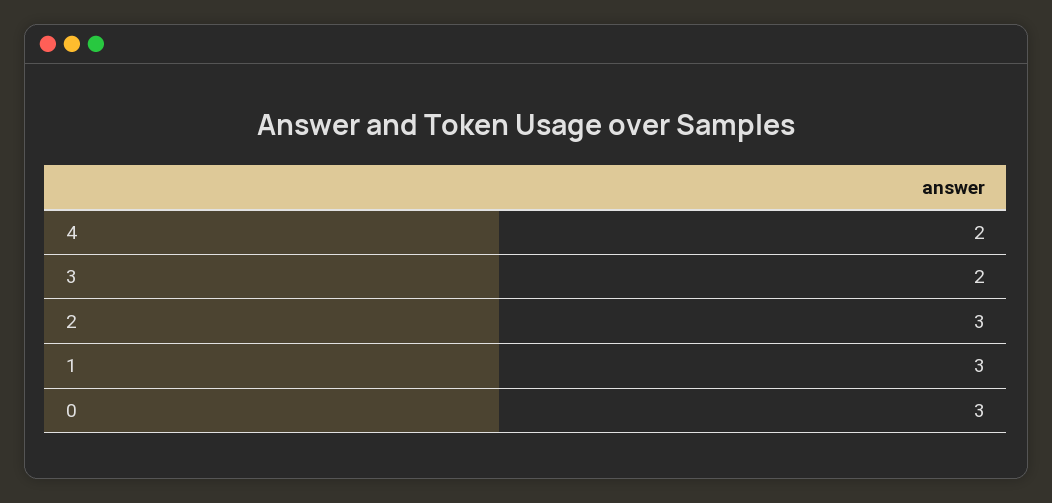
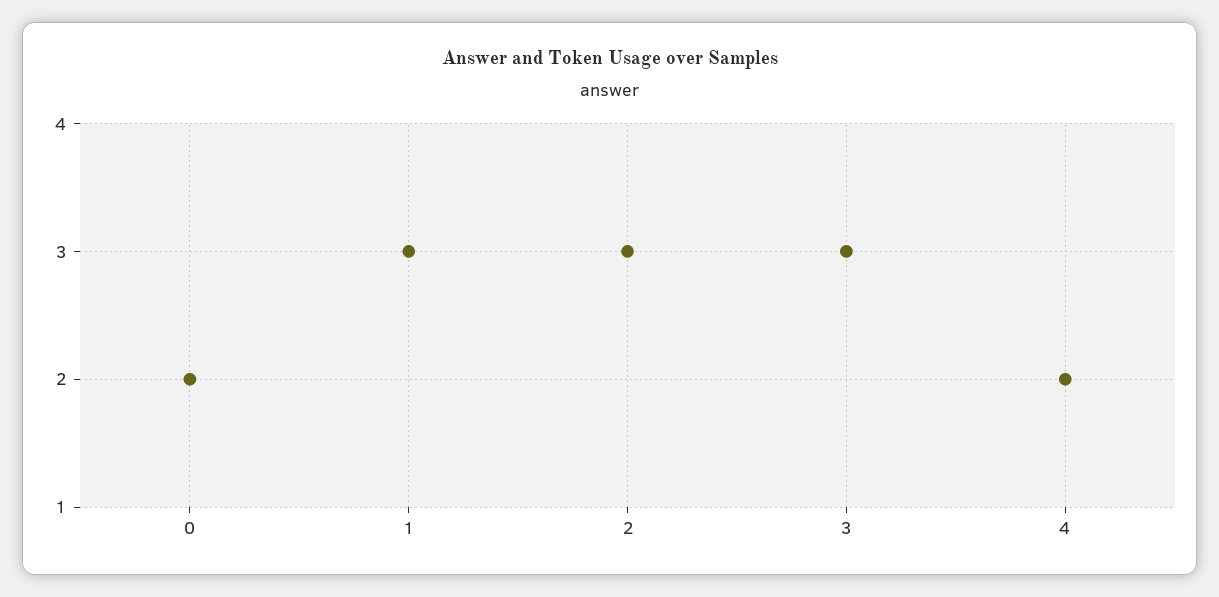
  {
    "4": 2,
-   "3": 2,
+   "3": 3,
    "2": 3,
    "1": 3,
-   "0": 3
+   "0": 2
  }

